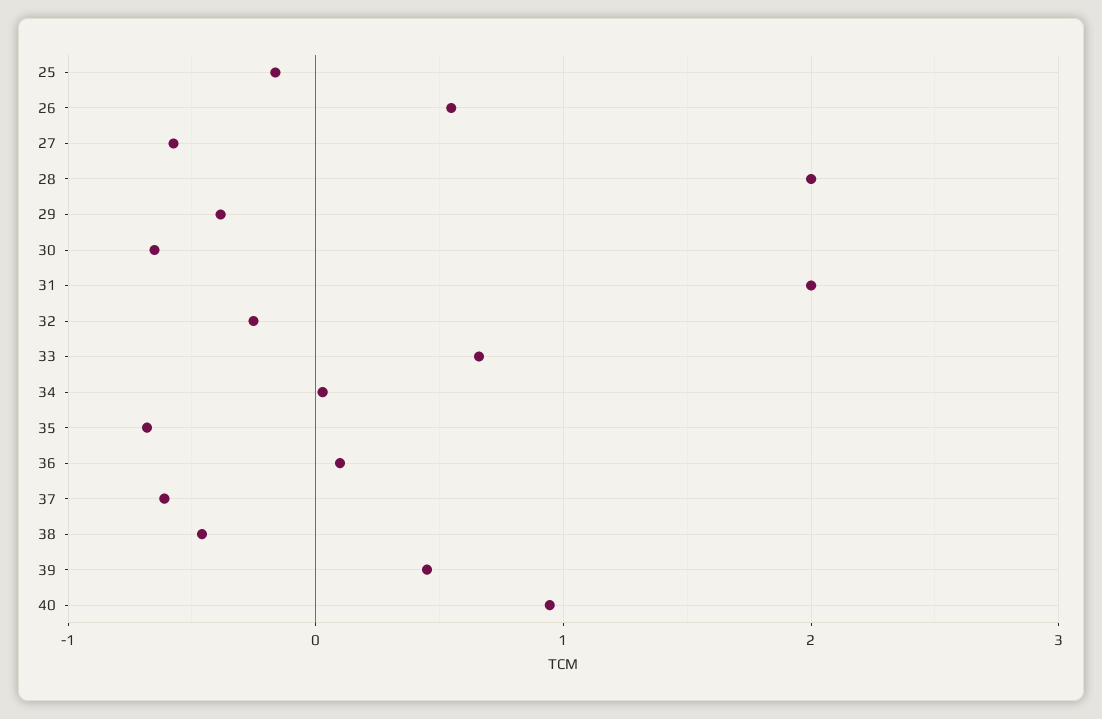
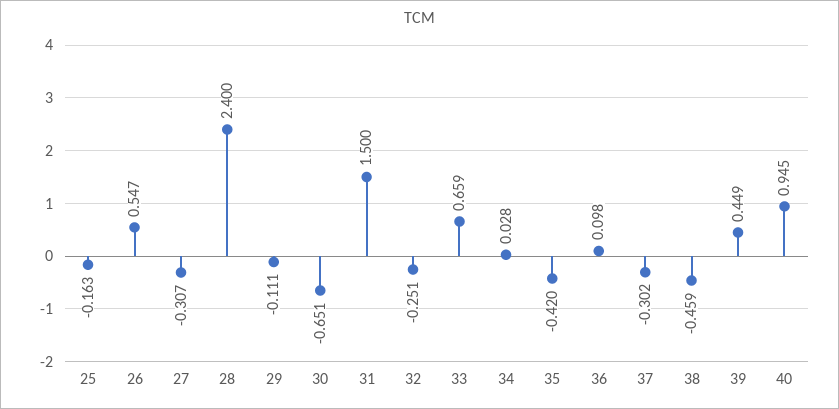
  {
    "25": -0.163,
    "26": 0.547,
-   "27": -0.6,
+   "27": -0.307,
-   "28": 2,
+   "28": 2.4,
-   "29": -0.4,
+   "29": -0.111,
    "30": -0.651,
-   "31": 2,
+   "31": 1.5,
    "32": -0.251,
    "33": 0.659,
    "34": 0.028,
-   "35": -0.7,
+   "35": -0.42,
    "36": 0.098,
-   "37": -0.6,
+   "37": -0.302,
    "38": -0.459,
    "39": 0.449,
    "40": 0.945
  }

